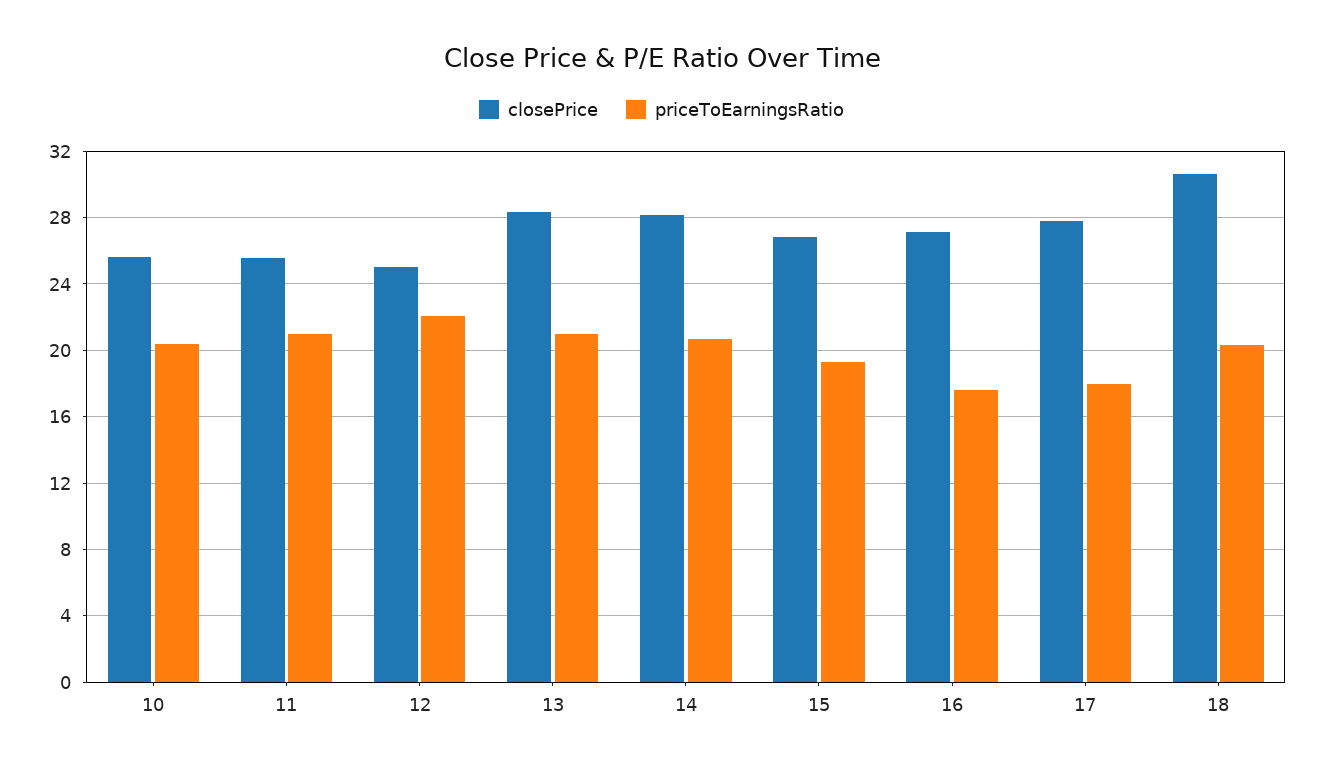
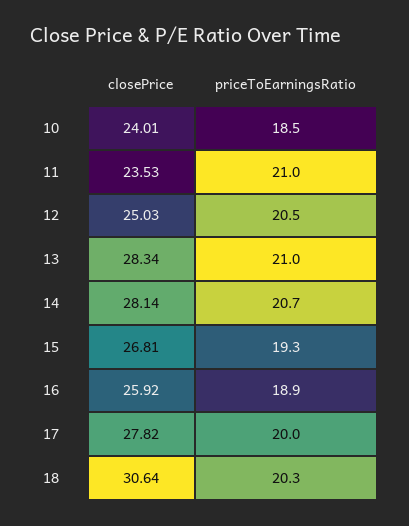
  {
    "closePrice": {
-     "10": 25.5,
+     "10": 24.01,
-     "11": 25.5,
+     "11": 23.53,
      "12": 25.03,
      "13": 28.34,
      "14": 28.14,
      "15": 26.81,
-     "16": 27,
+     "16": 25.92,
      "17": 27.82,
      "18": 30.64
    },
    "priceToEarningsRatio": {
-     "10": 20.5,
+     "10": 18.5,
      "11": 21,
-     "12": 22,
+     "12": 20.5,
      "13": 21,
      "14": 20.7,
      "15": 19.3,
-     "16": 17.5,
+     "16": 18.9,
-     "17": 18,
+     "17": 20,
      "18": 20.3
    }
  }

